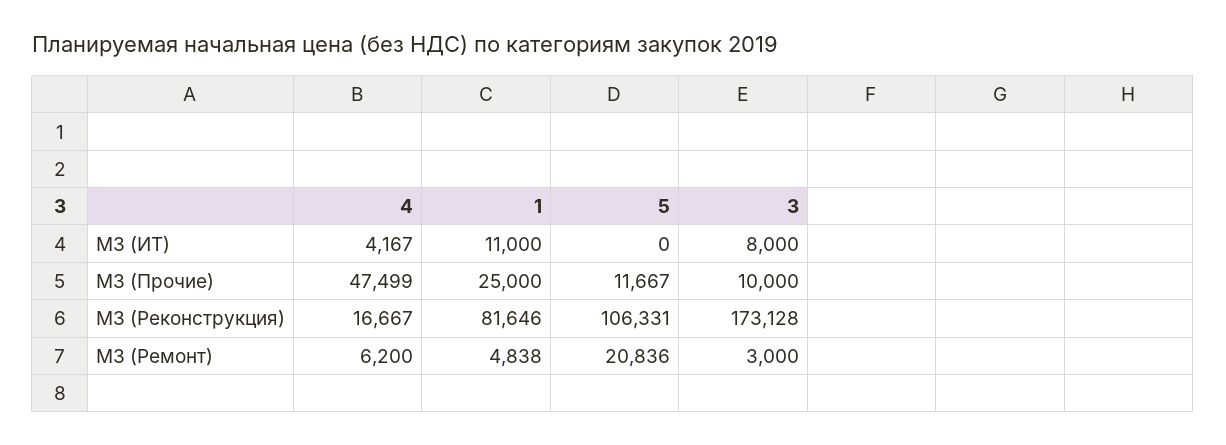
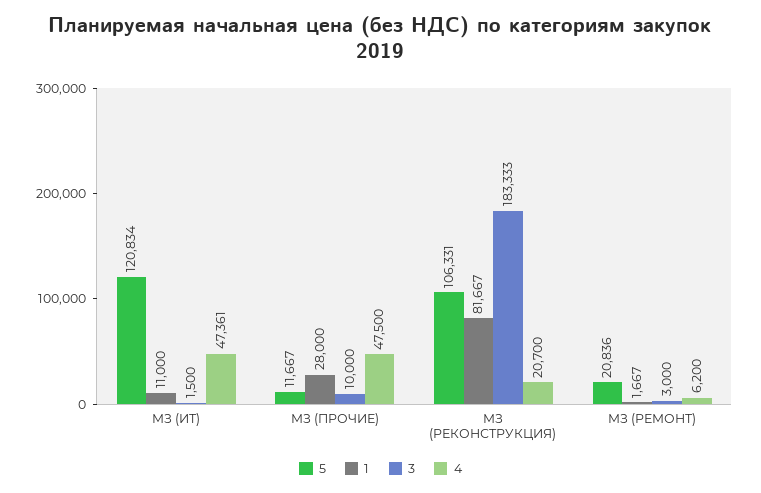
  {
    "4": {
-     "МЗ (ИТ)": 4167,
+     "МЗ (ИТ)": 47361,
-     "МЗ (Прочие)": 47499,
+     "МЗ (Прочие)": 47500,
-     "МЗ (Реконструкция)": 16667,
+     "МЗ (Реконструкция)": 20700,
      "МЗ (Ремонт)": 6200
    },
    "1": {
      "МЗ (ИТ)": 11000,
-     "МЗ (Прочие)": 25000,
+     "МЗ (Прочие)": 28000,
-     "МЗ (Реконструкция)": 81646,
+     "МЗ (Реконструкция)": 81667,
-     "МЗ (Ремонт)": 4838
+     "МЗ (Ремонт)": 1667
    },
    "5": {
-     "МЗ (ИТ)": 0,
+     "МЗ (ИТ)": 120834,
      "МЗ (Прочие)": 11667,
      "МЗ (Реконструкция)": 106331,
      "МЗ (Ремонт)": 20836
    },
    "3": {
-     "МЗ (ИТ)": 8000,
+     "МЗ (ИТ)": 1500,
      "МЗ (Прочие)": 10000,
-     "МЗ (Реконструкция)": 173128,
+     "МЗ (Реконструкция)": 183333,
      "МЗ (Ремонт)": 3000
    }
  }

